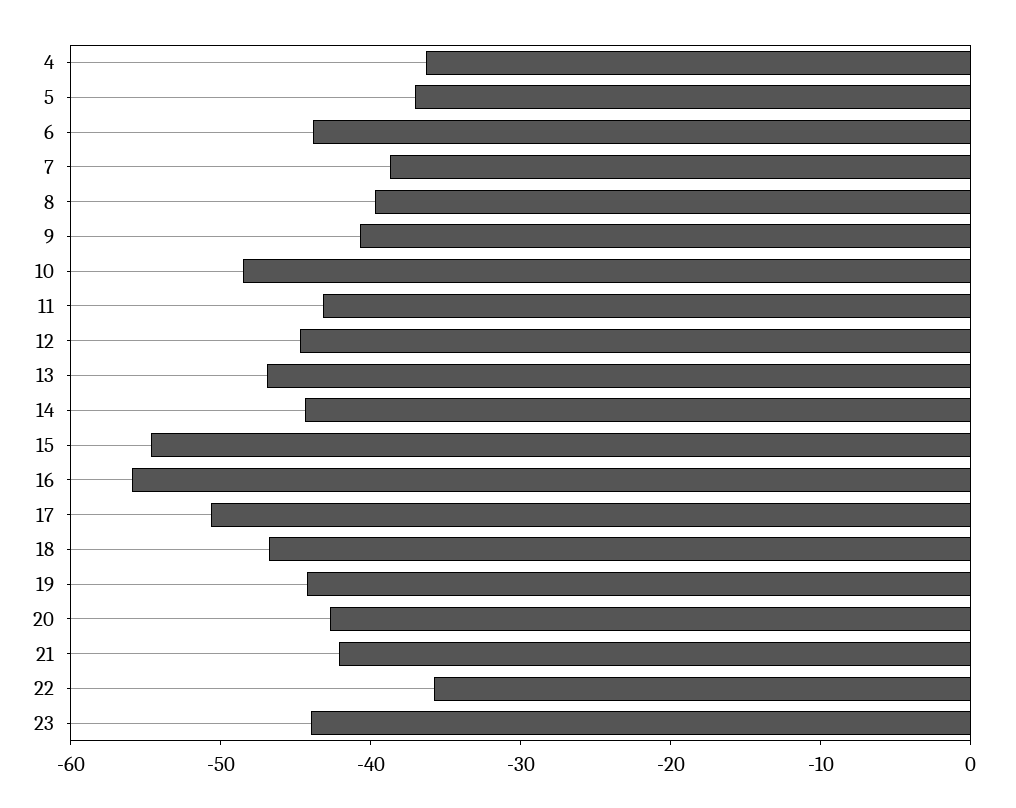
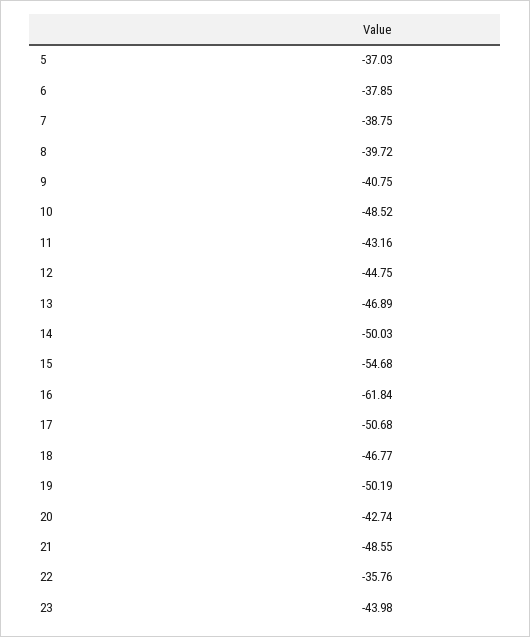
  {
-   "4": -36,
    "5": -37.03,
-   "6": -44,
+   "6": -37.85,
    "7": -38.75,
    "8": -39.72,
    "9": -40.75,
    "10": -48.52,
    "11": -43.16,
    "12": -44.75,
    "13": -46.89,
-   "14": -44,
+   "14": -50.03,
    "15": -54.68,
-   "16": -56,
+   "16": -61.84,
    "17": -50.68,
    "18": -46.77,
-   "19": -44,
+   "19": -50.19,
    "20": -42.74,
-   "21": -42,
+   "21": -48.55,
    "22": -35.76,
    "23": -43.98
  }

